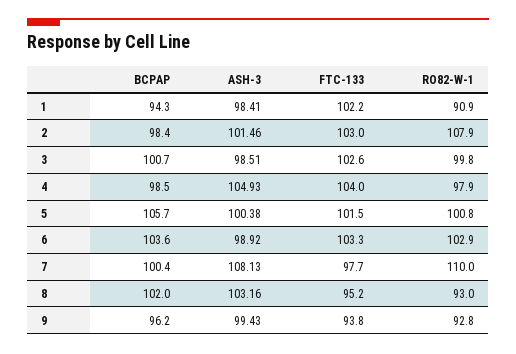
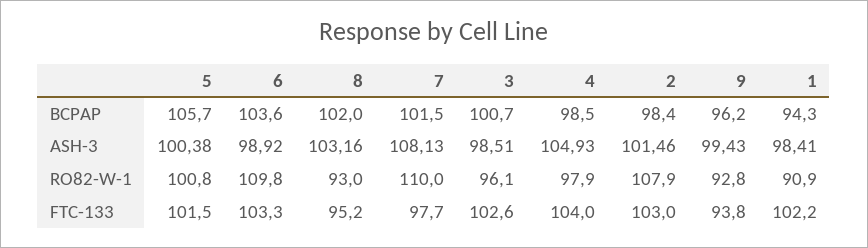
  {
    "BCPAP": {
      "1": 94.3,
      "2": 98.4,
      "3": 100.7,
      "4": 98.5,
      "5": 105.7,
      "6": 103.6,
-     "7": 100.4,
+     "7": 101.5,
      "8": 102,
      "9": 96.2
    },
    "ASH-3": {
      "1": 98.41,
      "2": 101.46,
      "3": 98.51,
      "4": 104.93,
      "5": 100.38,
      "6": 98.92,
      "7": 108.13,
      "8": 103.16,
      "9": 99.43
    },
    "FTC-133": {
      "1": 102.2,
      "2": 103,
      "3": 102.6,
      "4": 104,
      "5": 101.5,
      "6": 103.3,
      "7": 97.7,
      "8": 95.2,
      "9": 93.8
    },
    "RO82-W-1": {
      "1": 90.9,
      "2": 107.9,
-     "3": 99.8,
+     "3": 96.1,
      "4": 97.9,
      "5": 100.8,
-     "6": 102.9,
+     "6": 109.8,
      "7": 110,
      "8": 93,
      "9": 92.8
    }
  }

